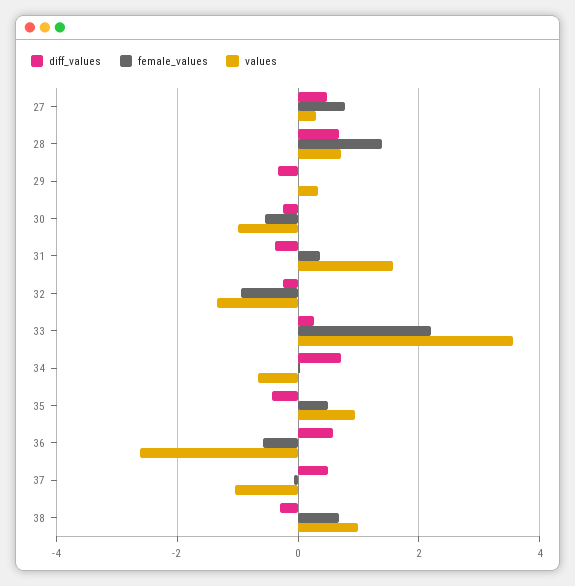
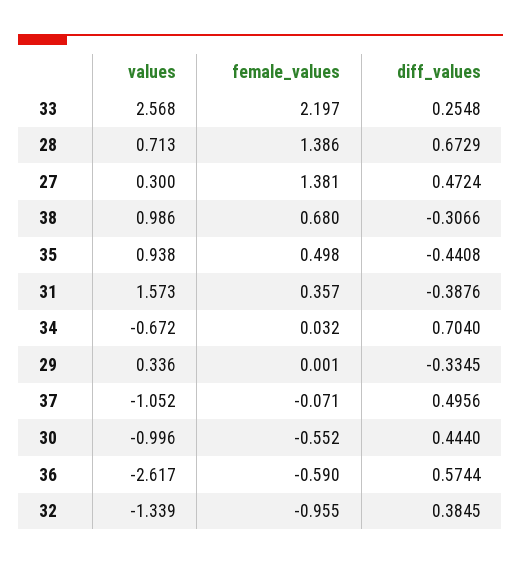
  {
    "diff_values": {
      "27": 0.4724,
      "28": 0.6729,
      "29": -0.3345,
-     "30": -0.2,
+     "30": 0.444,
      "31": -0.3876,
-     "32": -0.2,
+     "32": 0.3845,
      "33": 0.2548,
      "34": 0.704,
      "35": -0.4408,
      "36": 0.5744,
      "37": 0.4956,
      "38": -0.3066
    },
    "female_values": {
-     "27": 0.8,
+     "27": 1.381,
      "28": 1.386,
      "29": 0.001,
      "30": -0.552,
      "31": 0.357,
      "32": -0.955,
      "33": 2.197,
      "34": 0.032,
      "35": 0.498,
      "36": -0.59,
      "37": -0.071,
      "38": 0.68
    },
    "values": {
      "27": 0.3,
      "28": 0.713,
      "29": 0.336,
      "30": -0.996,
      "31": 1.573,
      "32": -1.339,
-     "33": 3.6,
+     "33": 2.568,
      "34": -0.672,
      "35": 0.938,
      "36": -2.617,
      "37": -1.052,
      "38": 0.986
    }
  }

